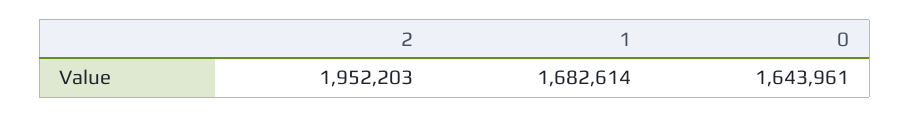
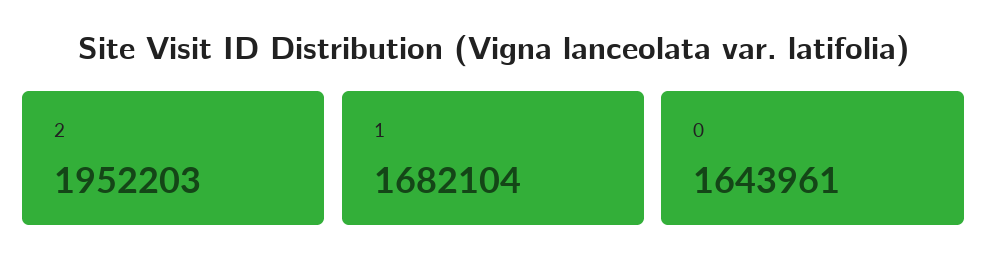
  {
    "2": 1952203,
-   "1": 1682614,
+   "1": 1682104,
    "0": 1643961
  }

